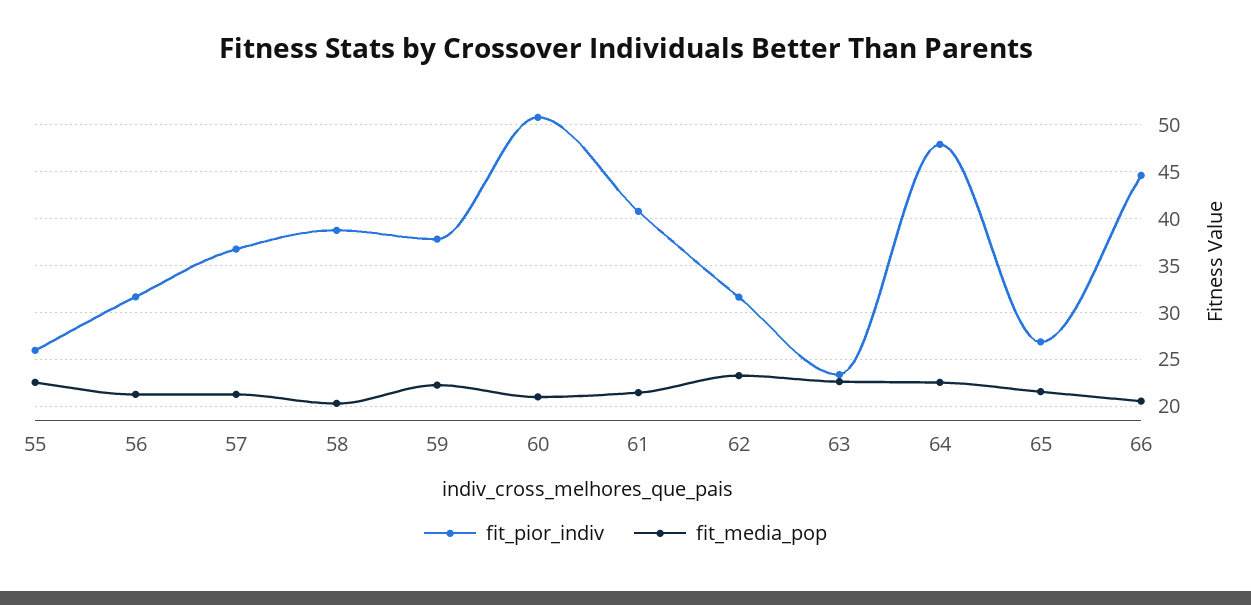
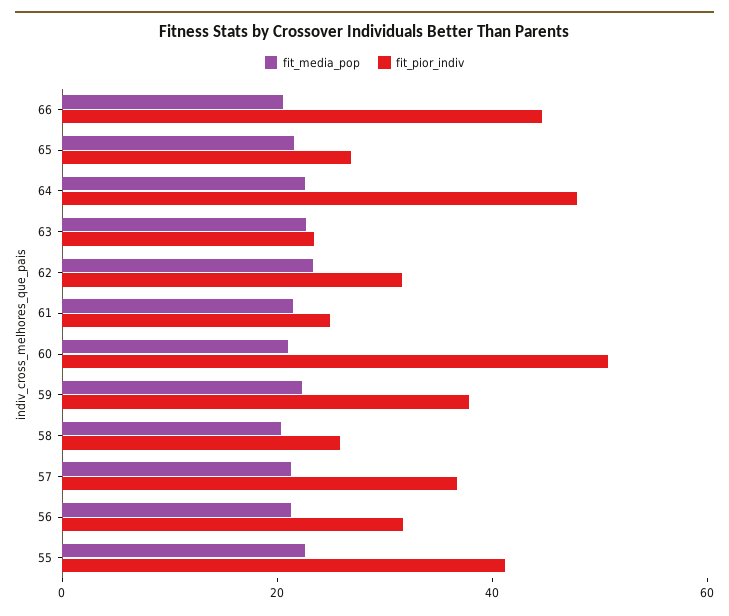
  {
    "fit_pior_indiv": {
-     "55": 26,
+     "55": 40,
      "56": 32,
      "57": 37,
-     "58": 39,
+     "58": 25,
      "59": 38,
      "60": 51,
-     "61": 41,
+     "61": 25,
      "62": 32,
      "63": 23,
      "64": 48,
      "65": 27,
      "66": 45
    },
    "fit_media_pop": {
      "55": 23,
      "56": 21,
      "57": 21,
      "58": 20,
      "59": 22,
      "60": 21,
      "61": 21,
      "62": 23,
      "63": 23,
      "64": 23,
      "65": 22,
      "66": 21
    }
  }

